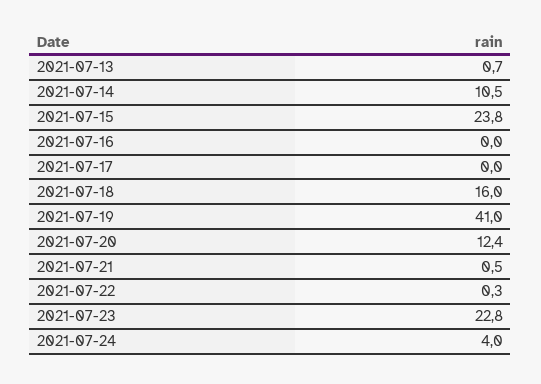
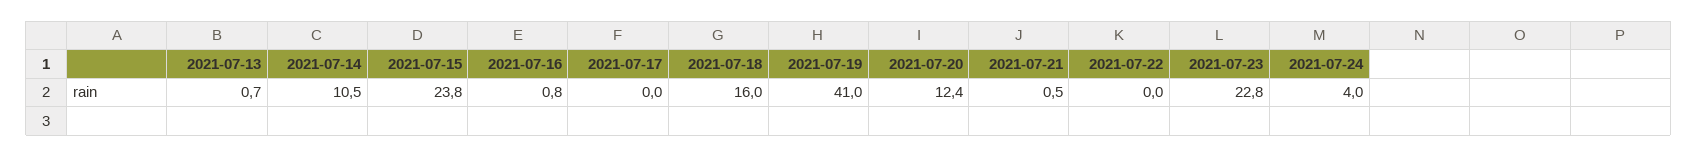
  {
    "2021-07-13": 0.7,
    "2021-07-14": 10.5,
    "2021-07-15": 23.8,
-   "2021-07-16": 0,
+   "2021-07-16": 0.8,
    "2021-07-17": 0,
    "2021-07-18": 16,
    "2021-07-19": 41,
    "2021-07-20": 12.4,
    "2021-07-21": 0.5,
-   "2021-07-22": 0.3,
+   "2021-07-22": 0,
    "2021-07-23": 22.8,
    "2021-07-24": 4
  }

